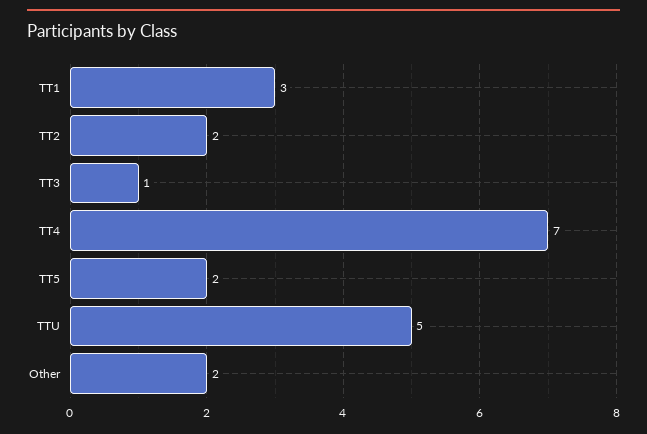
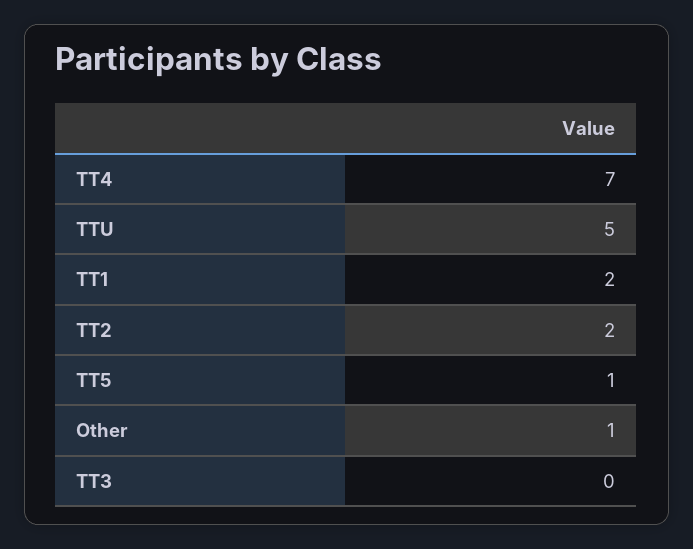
  {
-   "TT1": 3,
+   "TT1": 2,
    "TT2": 2,
-   "TT3": 1,
+   "TT3": 0,
    "TT4": 7,
-   "TT5": 2,
+   "TT5": 1,
    "TTU": 5,
-   "Other": 2
+   "Other": 1
  }

